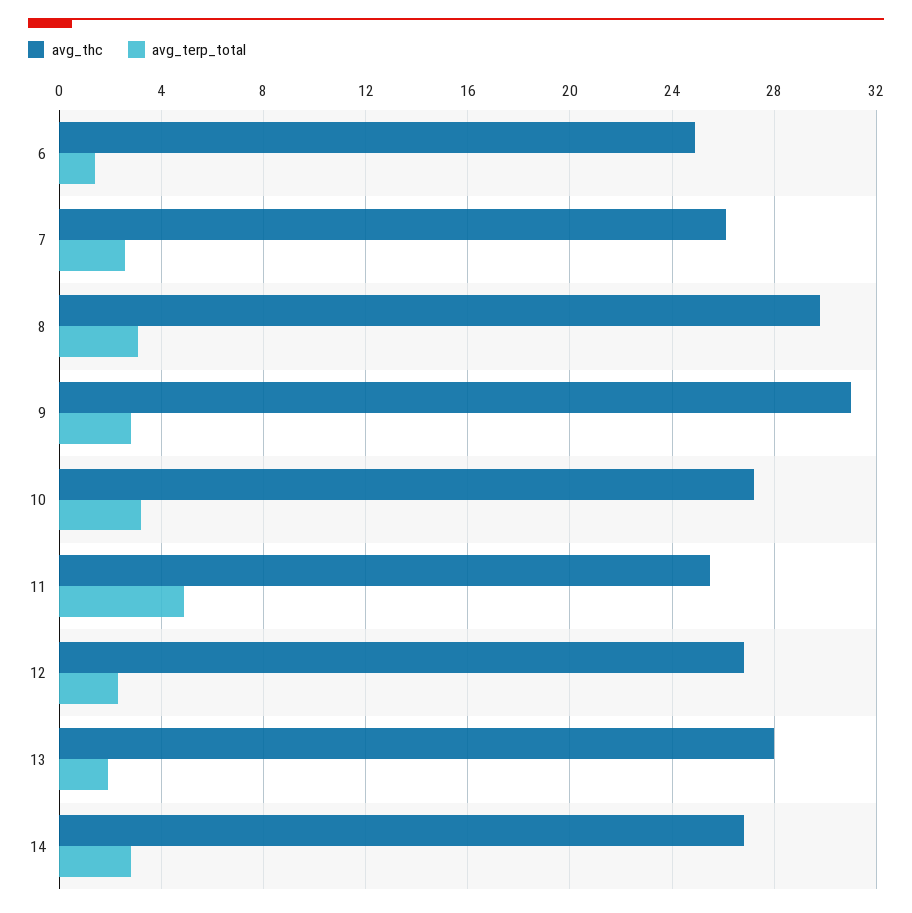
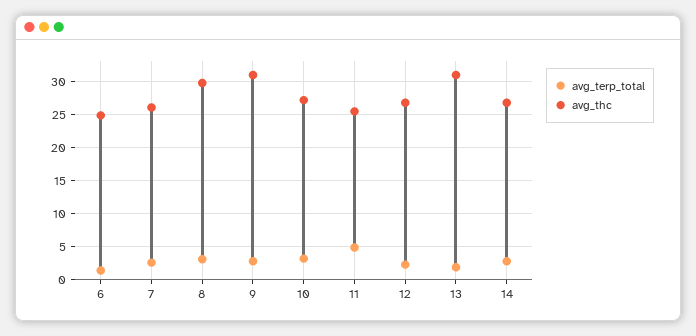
  {
    "avg_thc": {
      "6": 25,
      "7": 26,
      "8": 30,
      "9": 31,
      "10": 27,
      "11": 25.5,
      "12": 27,
-     "13": 28,
+     "13": 31,
      "14": 27
    },
    "avg_terp_total": {
      "6": 1.5,
      "7": 2.5,
      "8": 3,
      "9": 3,
      "10": 3,
      "11": 5,
      "12": 2.5,
      "13": 2,
      "14": 3
    }
  }

